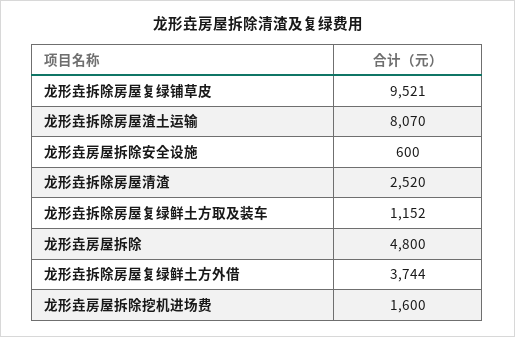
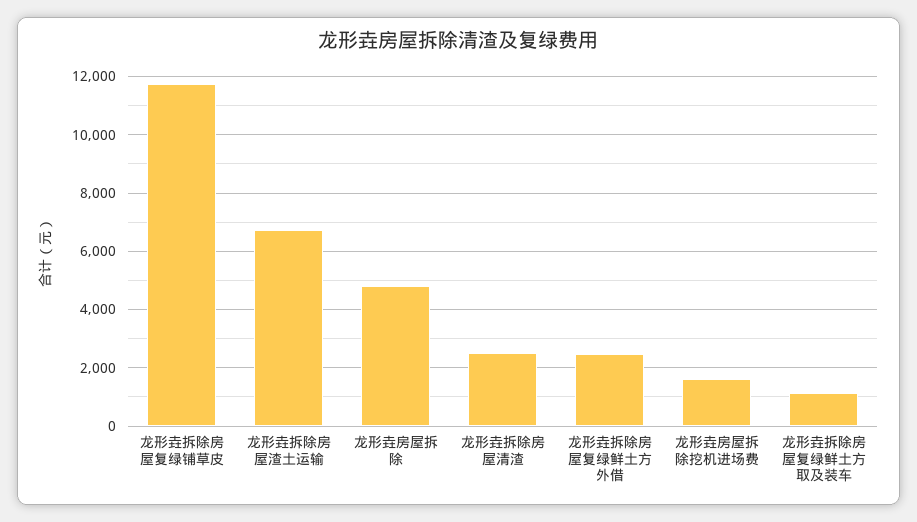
  {
-   "龙形垚拆除房屋复绿铺草皮": 9521,
+   "龙形垚拆除房屋复绿铺草皮": 11750,
-   "龙形垚拆除房屋渣土运输": 8070,
+   "龙形垚拆除房屋渣土运输": 6750,
-   "龙形垚房屋拆除安全设施": 600,
    "龙形垚拆除房屋清渣": 2520,
    "龙形垚拆除房屋复绿鲜土方取及装车": 1152,
    "龙形垚房屋拆除": 4800,
-   "龙形垚拆除房屋复绿鲜土方外借": 3744,
+   "龙形垚拆除房屋复绿鲜土方外借": 2500,
    "龙形垚房屋拆除挖机进场费": 1600
  }

